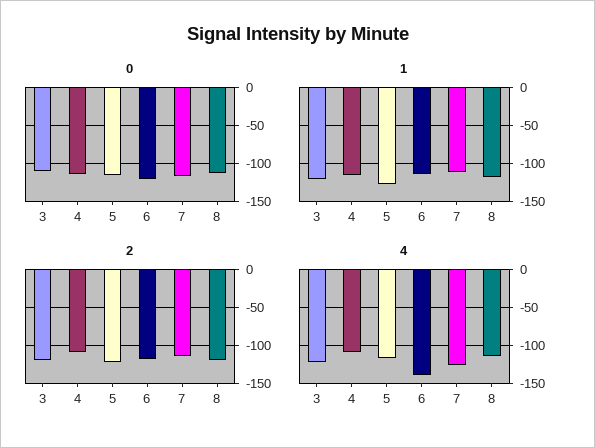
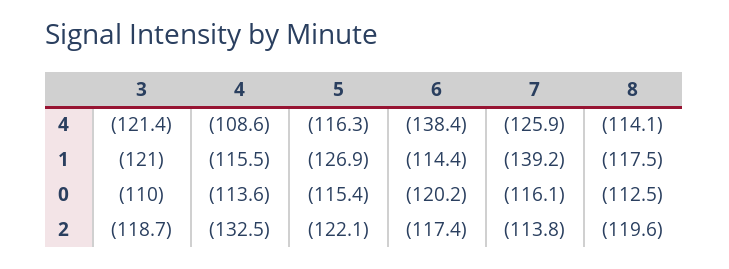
  {
    "0": {
      "3": -110,
      "4": -113.6,
      "5": -115.4,
      "6": -120.2,
      "7": -116.1,
      "8": -112.5
    },
    "1": {
      "3": -121,
      "4": -115.5,
      "5": -126.9,
      "6": -114.4,
-     "7": -110,
+     "7": -139.2,
      "8": -117.5
    },
    "2": {
      "3": -118.7,
-     "4": -110,
+     "4": -132.5,
      "5": -122.1,
      "6": -117.4,
      "7": -113.8,
      "8": -119.6
    },
    "4": {
      "3": -121.4,
      "4": -108.6,
      "5": -116.3,
      "6": -138.4,
      "7": -125.9,
      "8": -114.1
    }
  }

